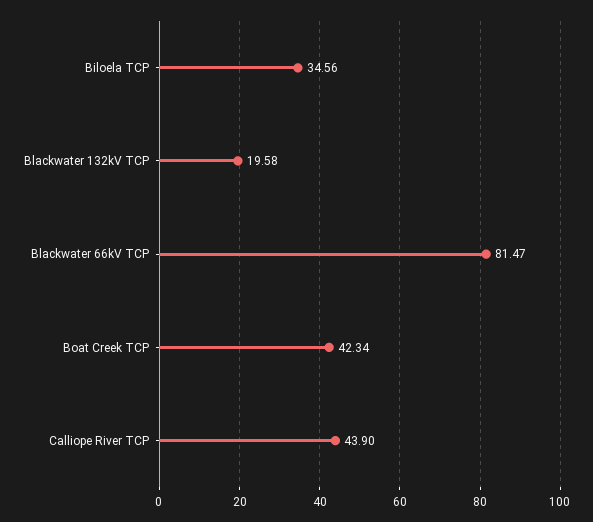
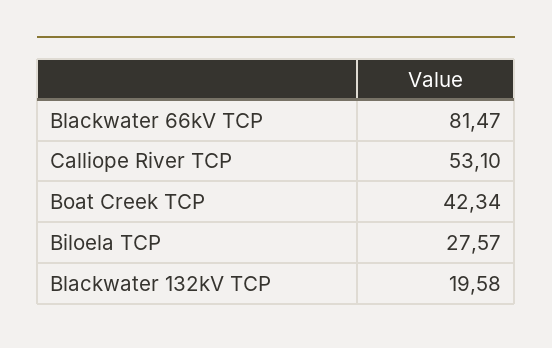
  {
-   "Biloela TCP": 34.56,
+   "Biloela TCP": 27.57,
    "Blackwater 132kV TCP": 19.58,
    "Blackwater 66kV TCP": 81.47,
    "Boat Creek TCP": 42.34,
-   "Calliope River TCP": 43.9
+   "Calliope River TCP": 53.1
  }

